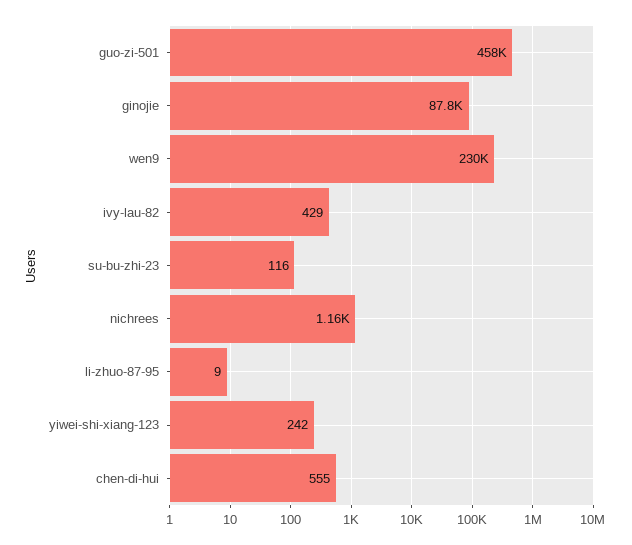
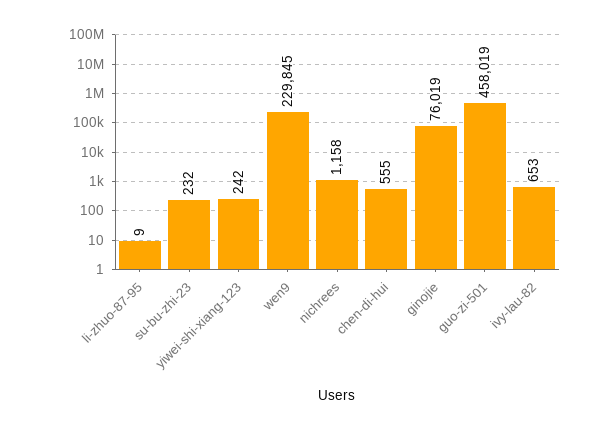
  {
    "guo-zi-501": 458019,
-   "ginojie": 87800,
+   "ginojie": 76019,
    "wen9": 229845,
-   "ivy-lau-82": 429,
+   "ivy-lau-82": 653,
-   "su-bu-zhi-23": 116,
+   "su-bu-zhi-23": 232,
    "nichrees": 1158,
    "li-zhuo-87-95": 9,
    "yiwei-shi-xiang-123": 242,
    "chen-di-hui": 555
  }

